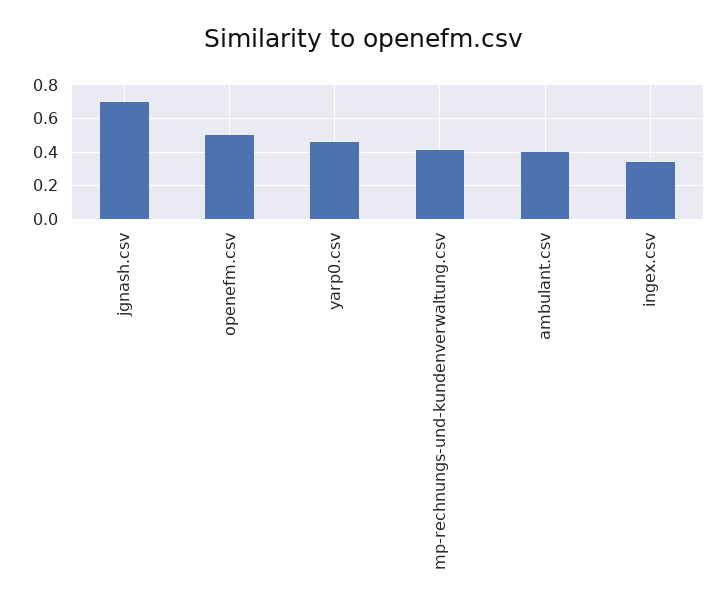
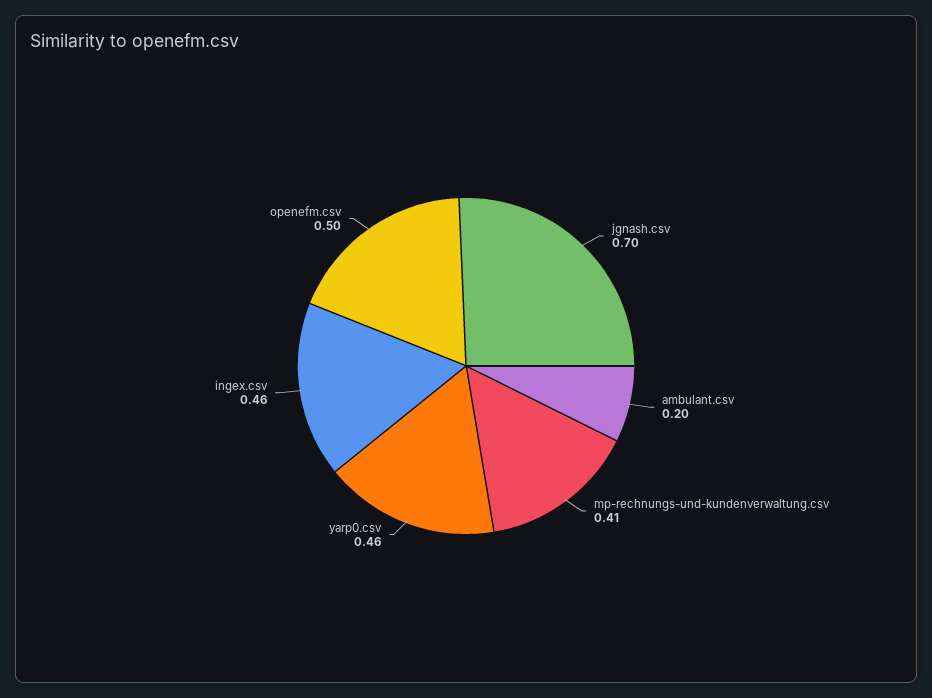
  {
    "jgnash.csv": 0.7,
    "openefm.csv": 0.5,
    "yarp0.csv": 0.46,
    "mp-rechnungs-und-kundenverwaltung.csv": 0.41,
-   "ambulant.csv": 0.4,
+   "ambulant.csv": 0.2,
-   "ingex.csv": 0.35
+   "ingex.csv": 0.46
  }

